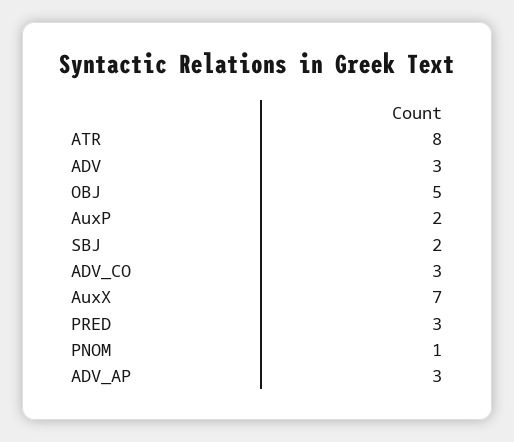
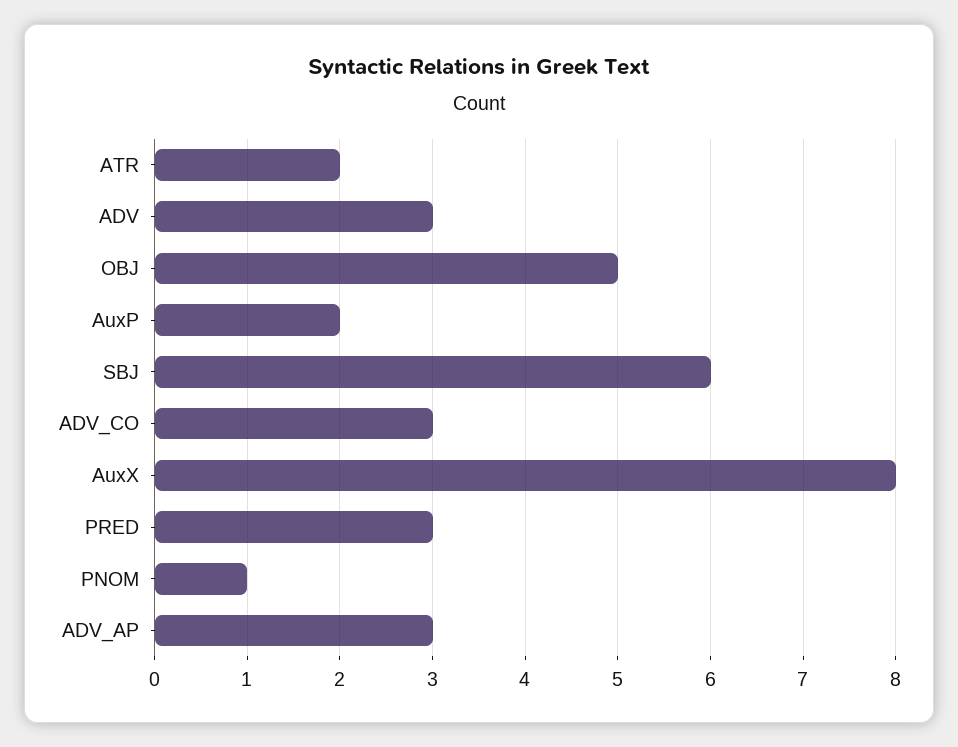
  {
-   "ATR": 8,
+   "ATR": 2,
    "ADV": 3,
    "OBJ": 5,
    "AuxP": 2,
-   "SBJ": 2,
+   "SBJ": 6,
    "ADV_CO": 3,
-   "AuxX": 7,
+   "AuxX": 8,
    "PRED": 3,
    "PNOM": 1,
    "ADV_AP": 3
  }

